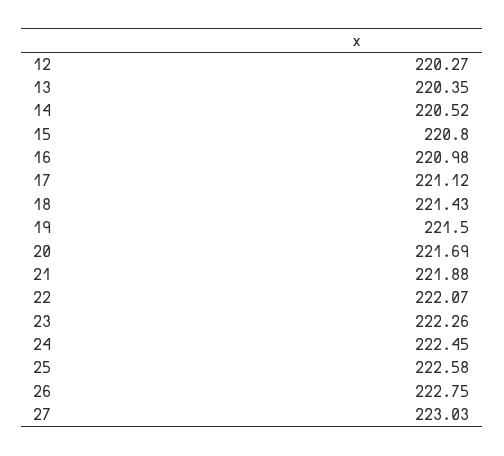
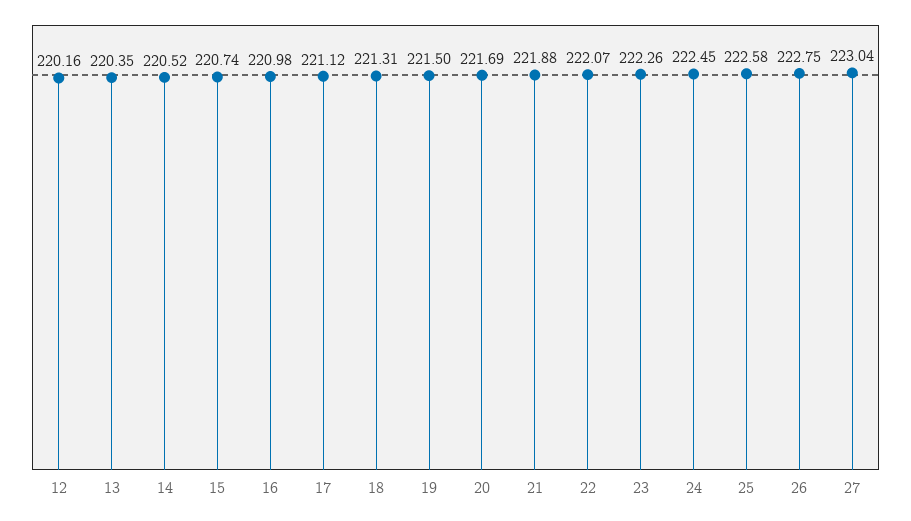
  {
-   "12": 220.27,
+   "12": 220.16,
    "13": 220.35,
    "14": 220.52,
-   "15": 220.8,
+   "15": 220.74,
    "16": 220.98,
    "17": 221.12,
-   "18": 221.43,
+   "18": 221.31,
    "19": 221.5,
    "20": 221.69,
    "21": 221.88,
    "22": 222.07,
    "23": 222.26,
    "24": 222.45,
    "25": 222.58,
    "26": 222.75,
-   "27": 223.03
+   "27": 223.04
  }

